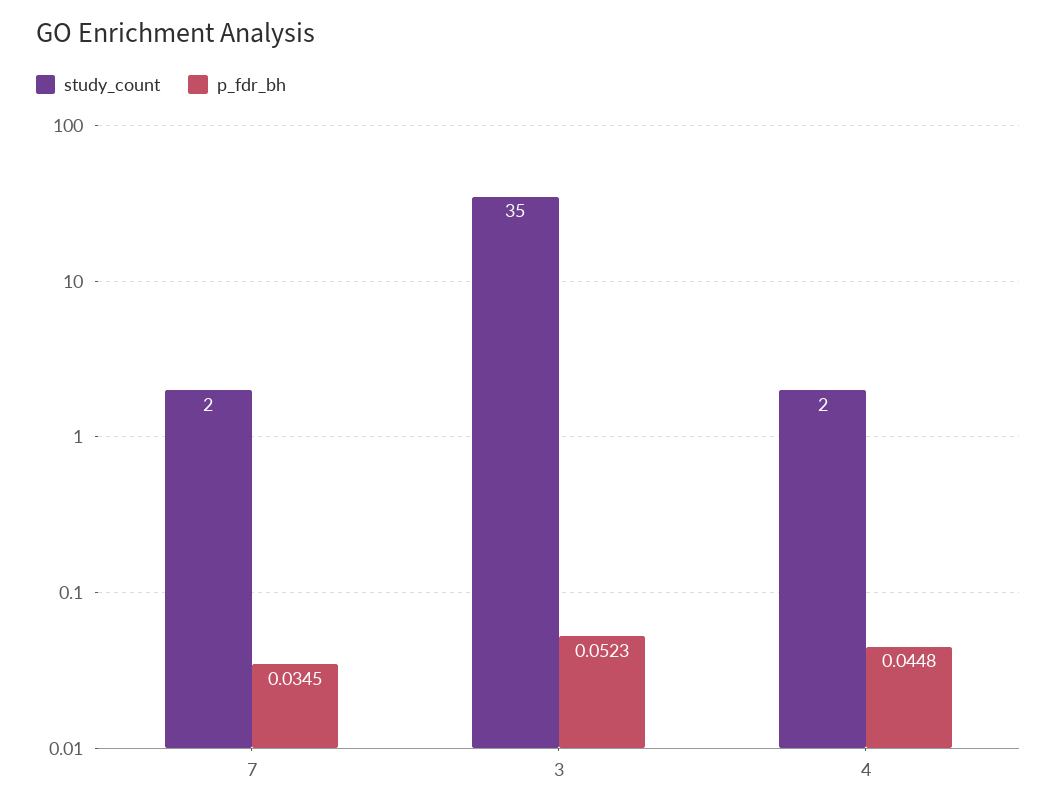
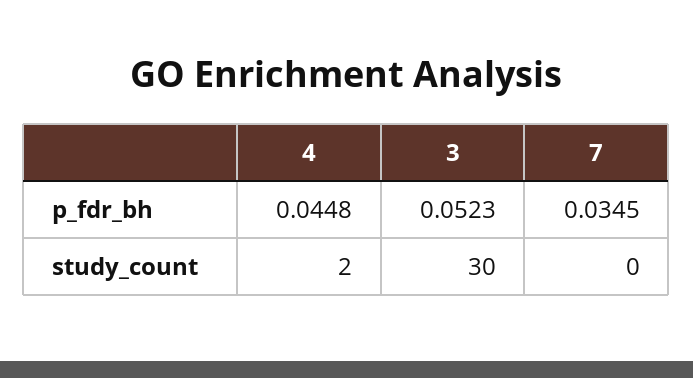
  {
    "study_count": {
-     "7": 2,
+     "7": 0,
-     "3": 35,
+     "3": 30,
      "4": 2
    },
    "p_fdr_bh": {
      "7": 0.0345,
      "3": 0.0523,
      "4": 0.0448
    }
  }

